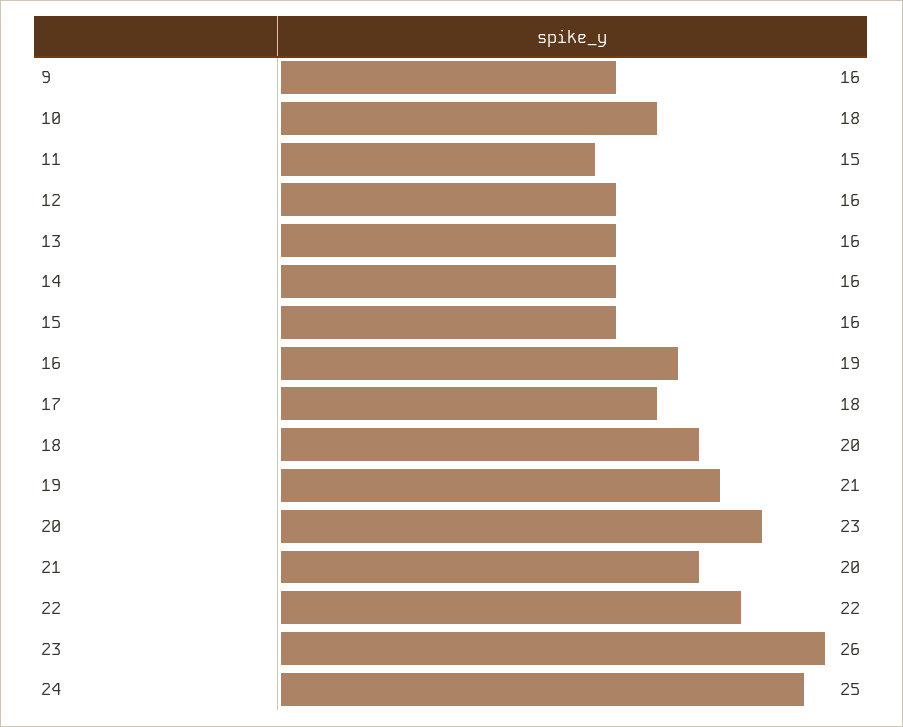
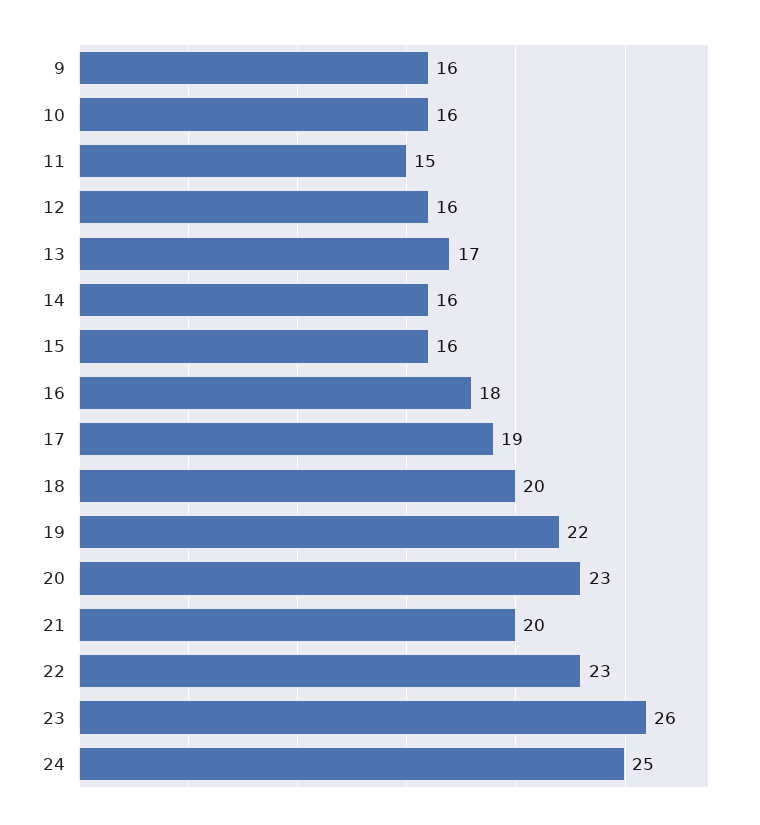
  {
    "9": 16,
-   "10": 18,
+   "10": 16,
    "11": 15,
    "12": 16,
-   "13": 16,
+   "13": 17,
    "14": 16,
    "15": 16,
-   "16": 19,
+   "16": 18,
-   "17": 18,
+   "17": 19,
    "18": 20,
-   "19": 21,
+   "19": 22,
    "20": 23,
    "21": 20,
-   "22": 22,
+   "22": 23,
    "23": 26,
    "24": 25
  }

